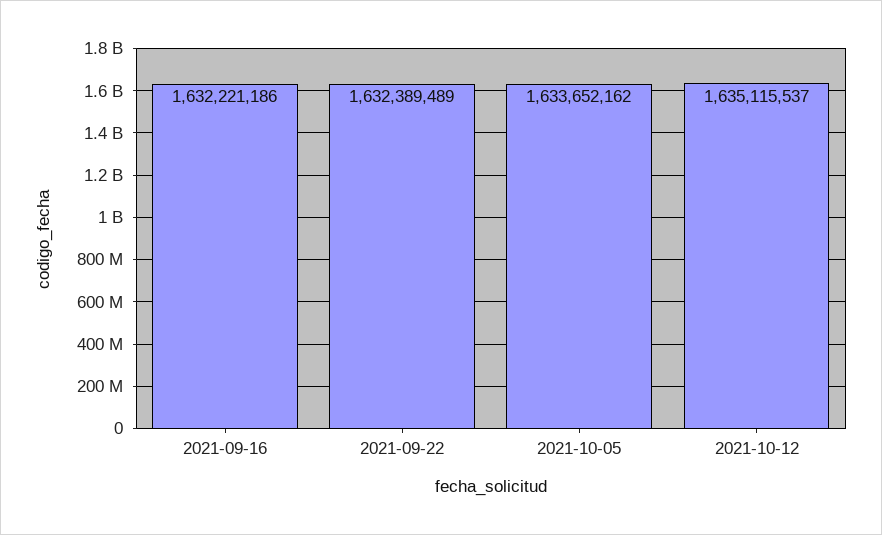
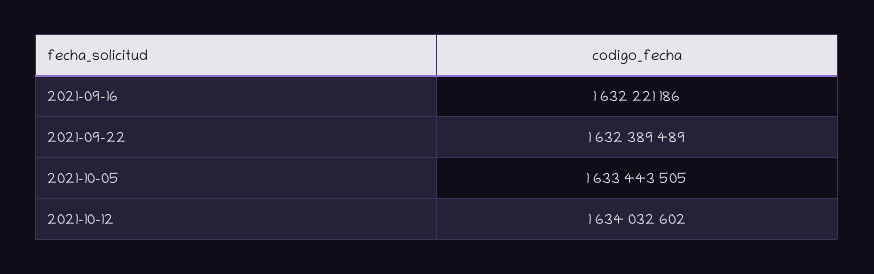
  {
    "2021-09-16": 1632221186,
    "2021-09-22": 1632389489,
-   "2021-10-05": 1633652162,
+   "2021-10-05": 1633443505,
-   "2021-10-12": 1635115537
+   "2021-10-12": 1634032602
  }

